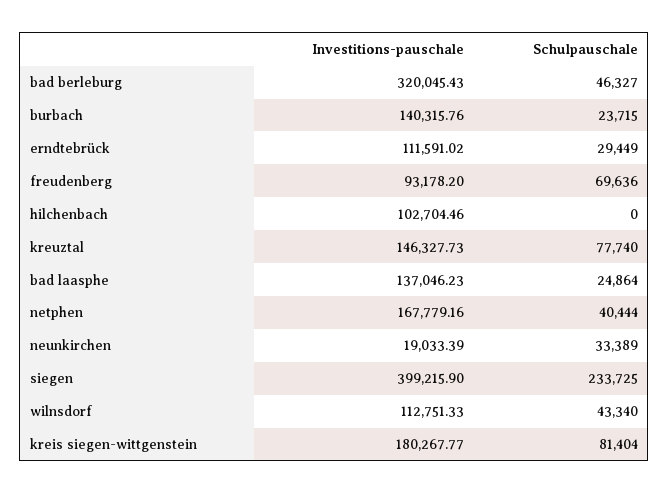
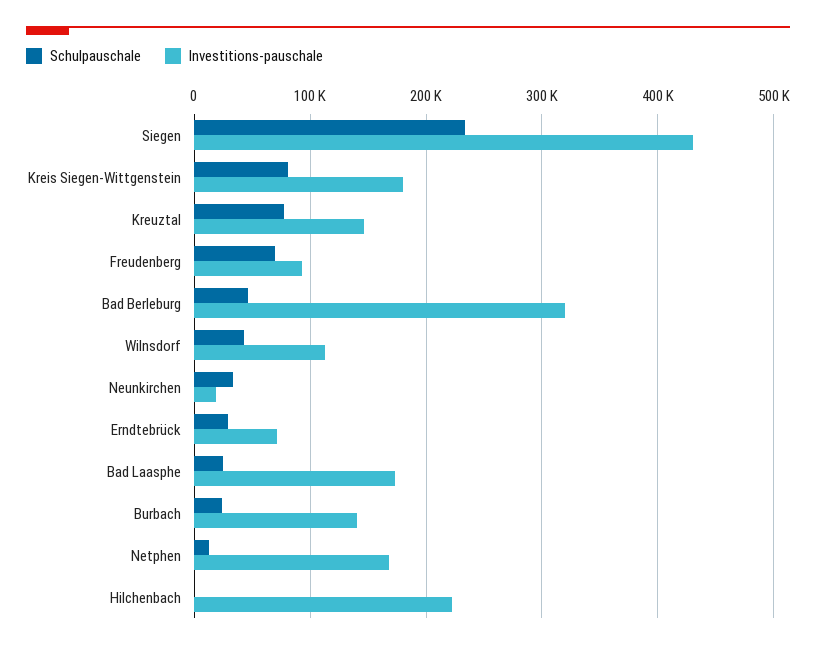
  {
    "Investitions-pauschale": {
      "bad berleburg": 320045.43,
      "burbach": 140315.76,
-     "erndtebrück": 111591.02,
+     "erndtebrück": 70000,
      "freudenberg": 93178.2,
-     "hilchenbach": 102704.46,
+     "hilchenbach": 220000,
      "kreuztal": 146327.73,
-     "bad laasphe": 137046.23,
+     "bad laasphe": 170000,
      "netphen": 167779.16,
      "neunkirchen": 19033.39,
-     "siegen": 399215.9,
+     "siegen": 430000,
      "wilnsdorf": 112751.33,
      "kreis siegen-wittgenstein": 180267.77
    },
    "Schulpauschale": {
      "bad berleburg": 46327,
      "burbach": 23715,
      "erndtebrück": 29449,
      "freudenberg": 69636,
      "hilchenbach": 0,
      "kreuztal": 77740,
      "bad laasphe": 24864,
-     "netphen": 40444,
+     "netphen": 10000,
      "neunkirchen": 33389,
      "siegen": 233725,
      "wilnsdorf": 43340,
      "kreis siegen-wittgenstein": 81404
    }
  }

